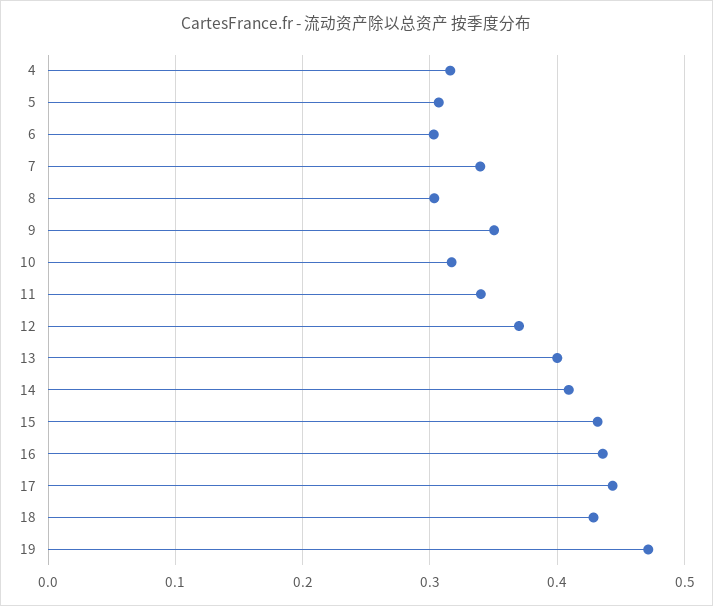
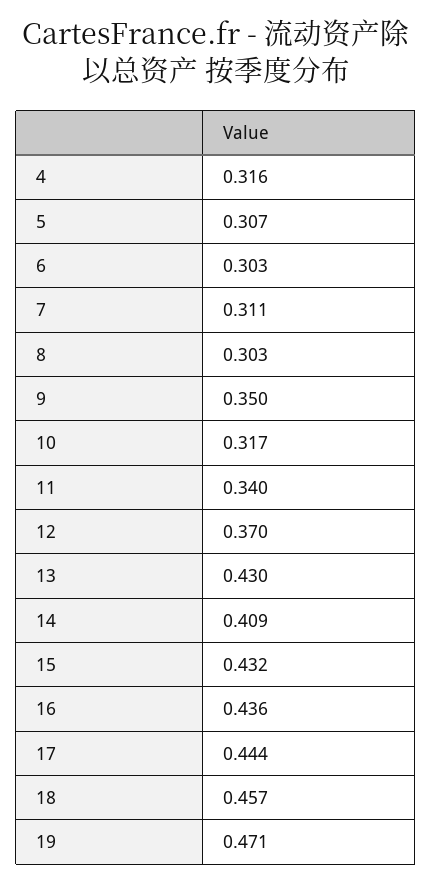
  {
    "4": 0.316,
    "5": 0.307,
    "6": 0.303,
-   "7": 0.34,
+   "7": 0.311,
    "8": 0.303,
    "9": 0.35,
    "10": 0.317,
    "11": 0.34,
    "12": 0.37,
-   "13": 0.4,
+   "13": 0.43,
    "14": 0.409,
    "15": 0.432,
    "16": 0.436,
    "17": 0.444,
-   "18": 0.43,
+   "18": 0.457,
    "19": 0.471
  }

